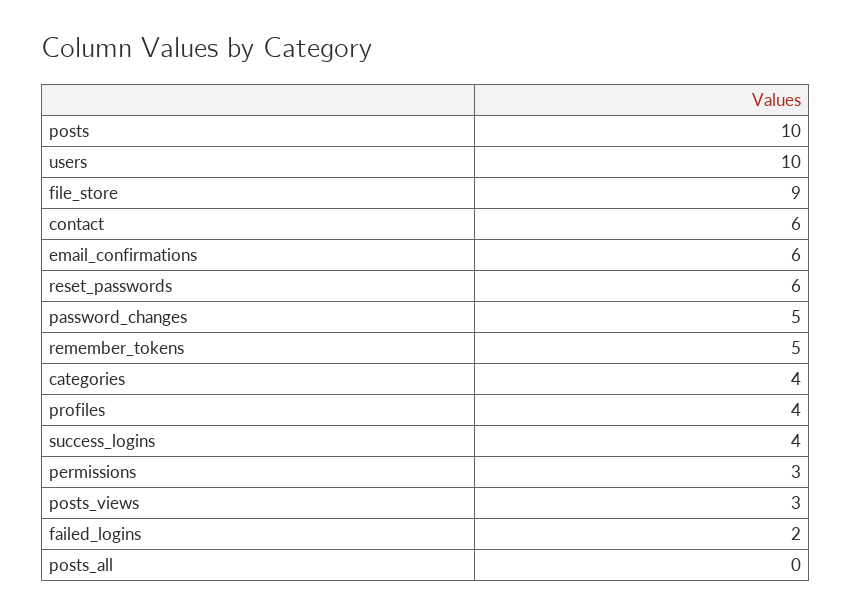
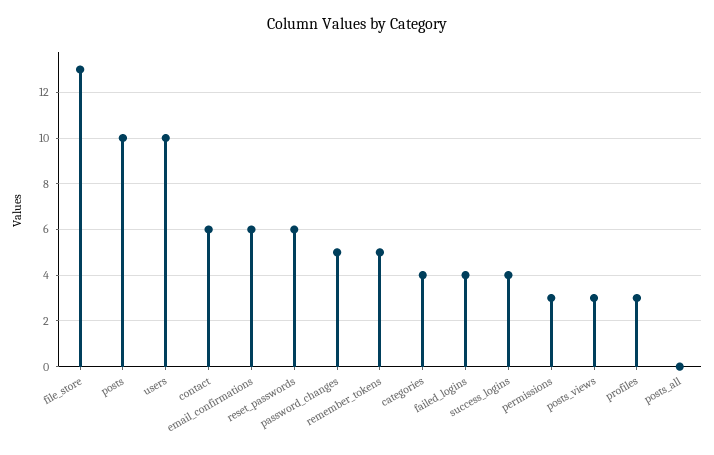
  {
    "posts": 10,
    "users": 10,
-   "file_store": 9,
+   "file_store": 13,
    "contact": 6,
    "email_confirmations": 6,
    "reset_passwords": 6,
    "password_changes": 5,
    "remember_tokens": 5,
    "categories": 4,
-   "profiles": 4,
+   "profiles": 3,
    "success_logins": 4,
    "permissions": 3,
    "posts_views": 3,
-   "failed_logins": 2,
+   "failed_logins": 4,
    "posts_all": 0
  }

